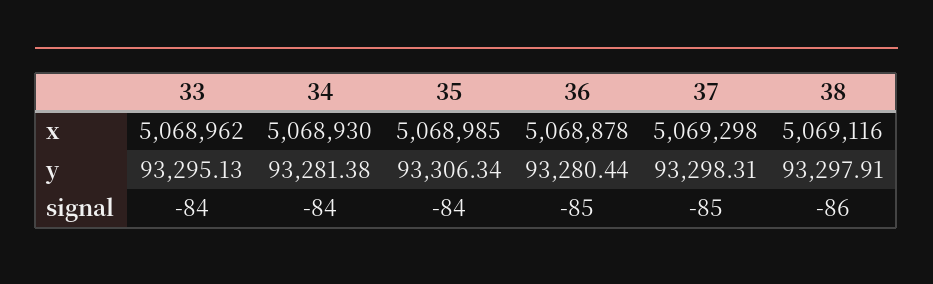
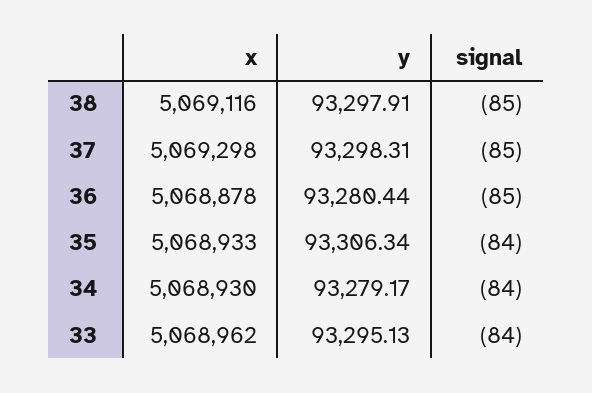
  {
    "33": {
      "x": 5068962,
      "y": 93295.13,
      "signal": -84
    },
    "34": {
      "x": 5068930,
-     "y": 93281.38,
+     "y": 93279.17,
      "signal": -84
    },
    "35": {
-     "x": 5068985,
+     "x": 5068933,
      "y": 93306.34,
      "signal": -84
    },
    "36": {
      "x": 5068878,
      "y": 93280.44,
      "signal": -85
    },
    "37": {
      "x": 5069298,
      "y": 93298.31,
      "signal": -85
    },
    "38": {
      "x": 5069116,
      "y": 93297.91,
-     "signal": -86
+     "signal": -85
    }
  }

